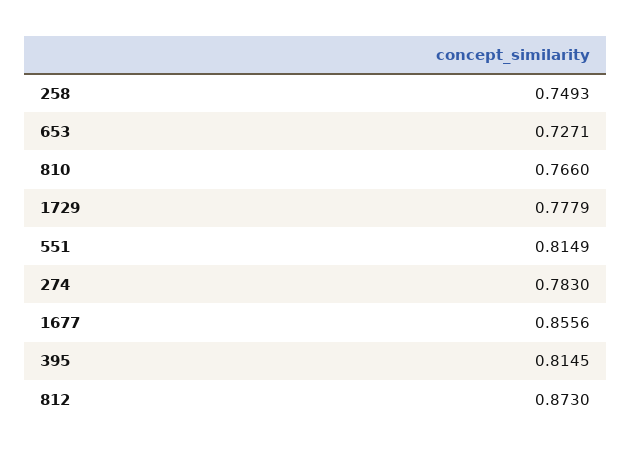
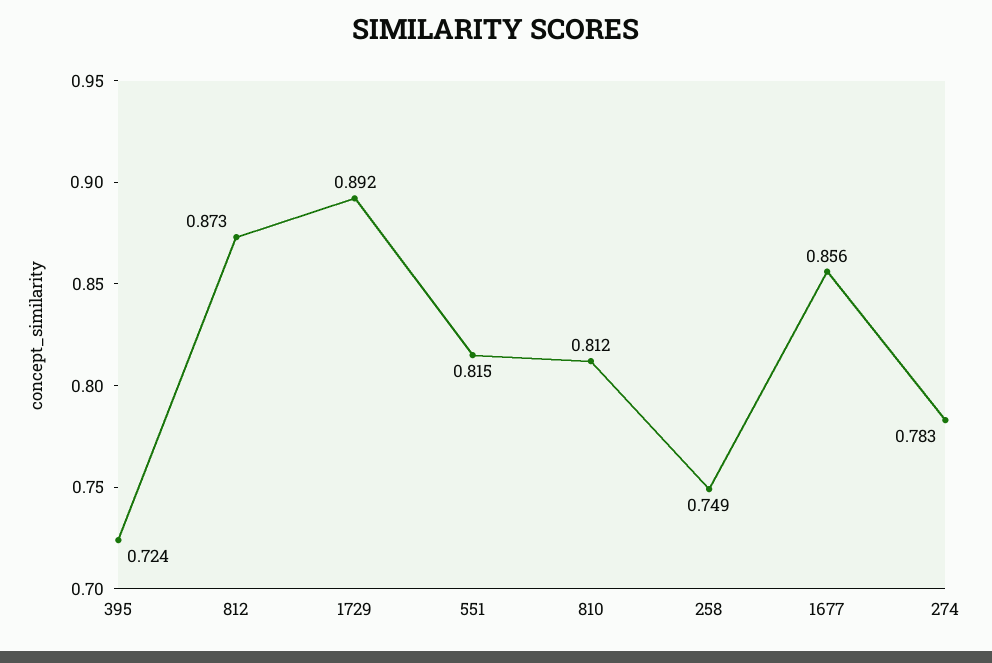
  {
    "258": 0.7493,
-   "653": 0.7271,
-   "810": 0.766,
+   "810": 0.812,
-   "1729": 0.7779,
+   "1729": 0.892,
    "551": 0.8149,
    "274": 0.783,
    "1677": 0.8556,
-   "395": 0.8145,
+   "395": 0.724,
    "812": 0.873
  }

